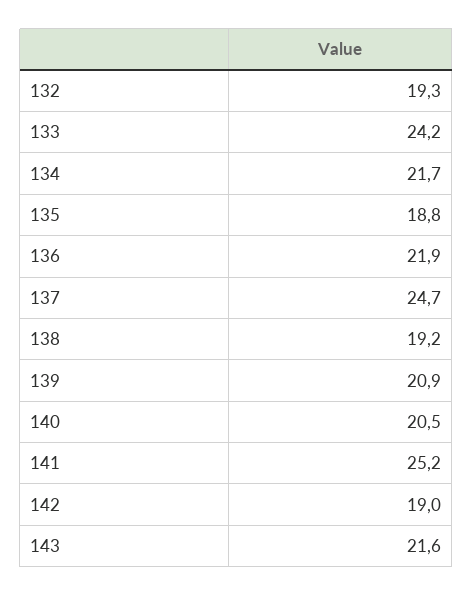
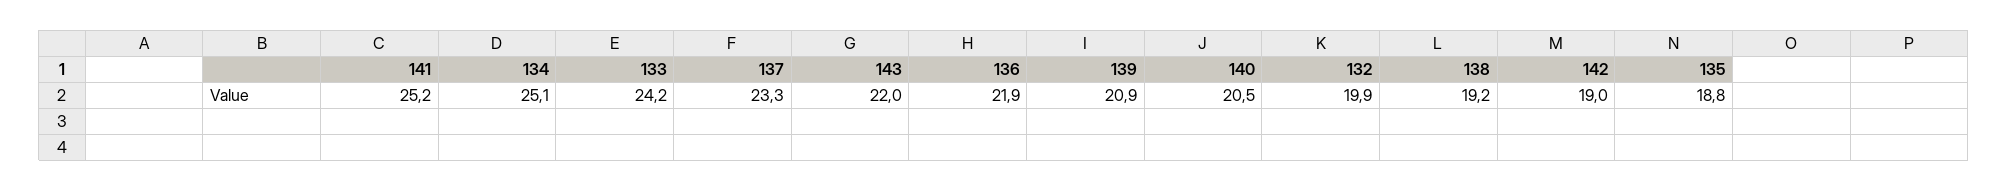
  {
-   "132": 19.3,
+   "132": 19.9,
    "133": 24.2,
-   "134": 21.7,
+   "134": 25.1,
    "135": 18.8,
    "136": 21.9,
-   "137": 24.7,
+   "137": 23.3,
    "138": 19.2,
    "139": 20.9,
    "140": 20.5,
    "141": 25.2,
    "142": 19,
-   "143": 21.6
+   "143": 22
  }

